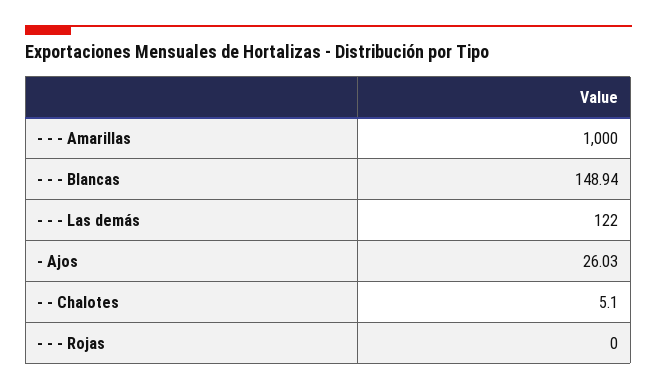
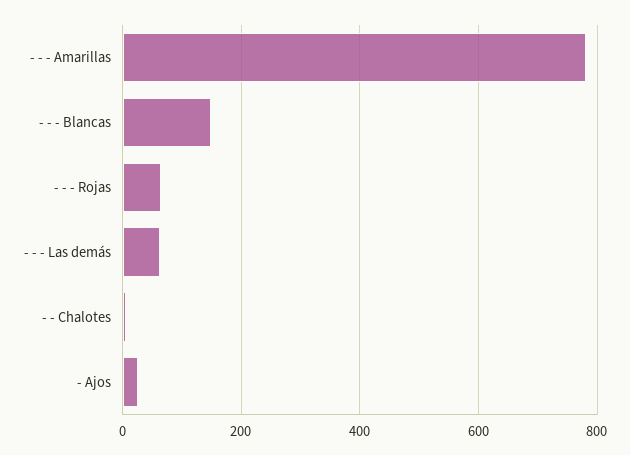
  {
-   "- - - Amarillas": 1000,
+   "- - - Amarillas": 780,
    "- - - Blancas": 148.94,
-   "- - - Las demás": 122,
+   "- - - Las demás": 60,
    "- Ajos": 26.03,
    "- - Chalotes": 5.1,
-   "- - - Rojas": 0
+   "- - - Rojas": 60
  }

